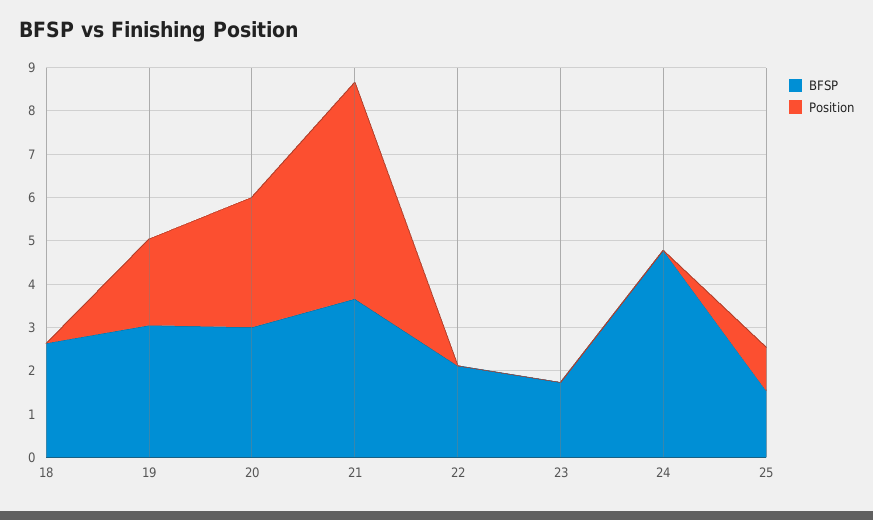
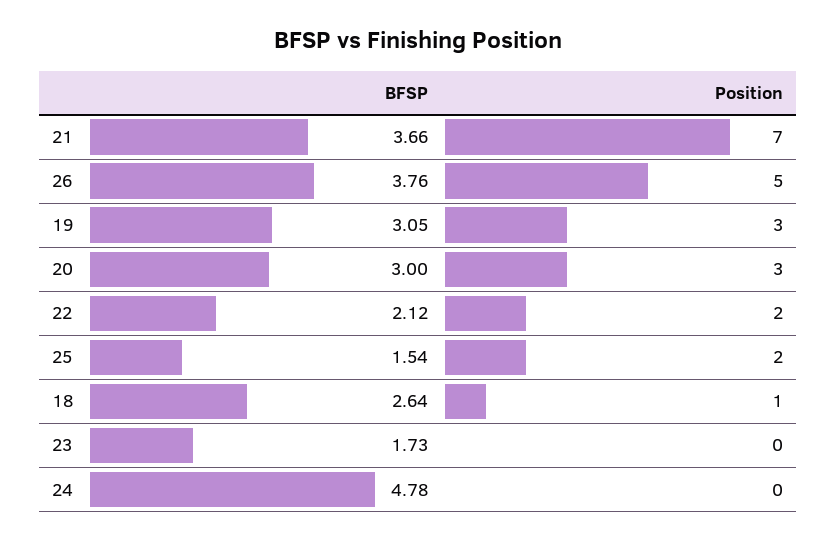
  {
    "BFSP": {
      "18": 2.64,
      "19": 3.05,
      "20": 3,
      "21": 3.66,
      "22": 2.12,
      "23": 1.73,
      "24": 4.78,
-     "25": 1.54
+     "25": 1.54,
+     "26": 3.76
    },
    "Position": {
-     "18": 0,
+     "18": 1,
-     "19": 2,
+     "19": 3,
      "20": 3,
-     "21": 5,
+     "21": 7,
-     "22": 0,
+     "22": 2,
      "23": 0,
      "24": 0,
-     "25": 1
+     "25": 2,
+     "26": 5
    }
  }

